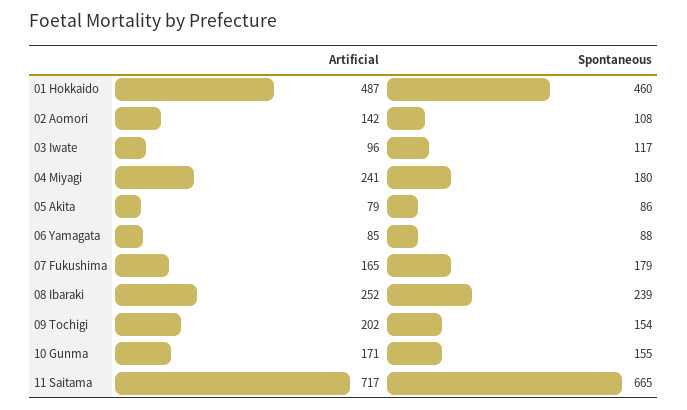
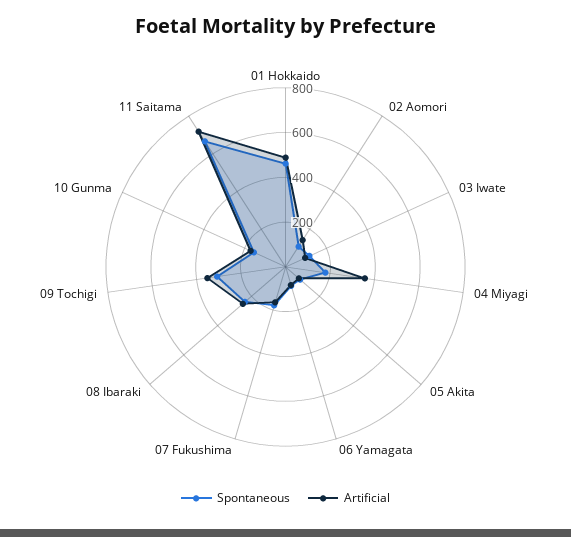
  {
    "Artificial": {
      "01 Hokkaido": 487,
      "02 Aomori": 142,
      "03 Iwate": 96,
-     "04 Miyagi": 241,
+     "04 Miyagi": 350,
      "05 Akita": 79,
      "06 Yamagata": 85,
      "07 Fukushima": 165,
      "08 Ibaraki": 252,
-     "09 Tochigi": 202,
+     "09 Tochigi": 350,
      "10 Gunma": 171,
      "11 Saitama": 717
    },
    "Spontaneous": {
      "01 Hokkaido": 460,
      "02 Aomori": 108,
      "03 Iwate": 117,
      "04 Miyagi": 180,
      "05 Akita": 86,
      "06 Yamagata": 88,
      "07 Fukushima": 179,
      "08 Ibaraki": 239,
-     "09 Tochigi": 154,
+     "09 Tochigi": 300,
      "10 Gunma": 155,
      "11 Saitama": 665
    }
  }

